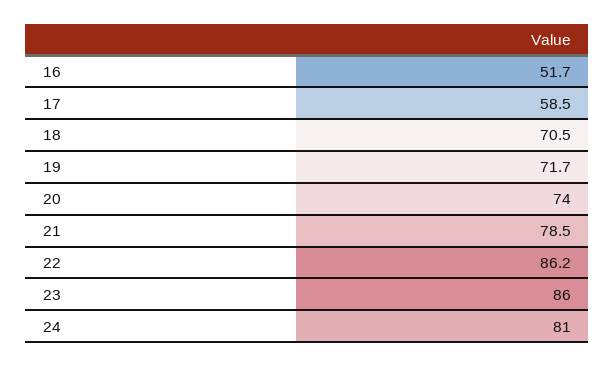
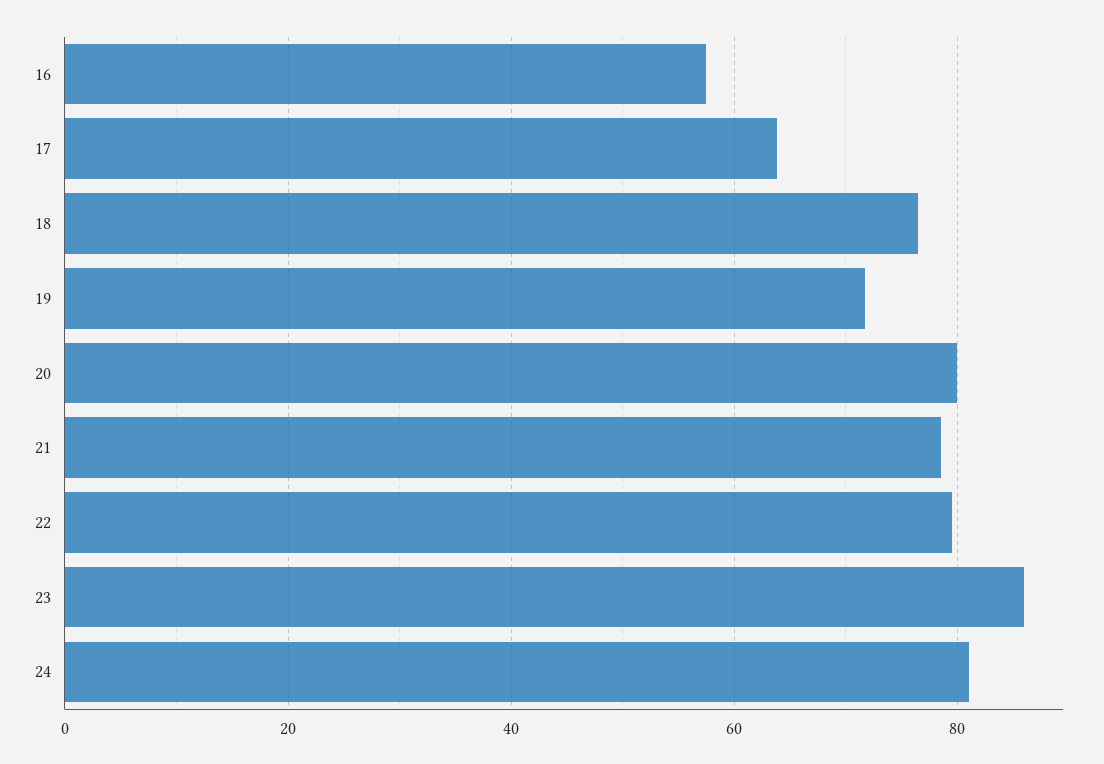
  {
-   "16": 51.7,
+   "16": 58,
-   "17": 58.5,
+   "17": 64,
-   "18": 70.5,
+   "18": 76,
    "19": 71.7,
-   "20": 74,
+   "20": 80,
    "21": 78.5,
-   "22": 86.2,
+   "22": 80,
    "23": 86,
    "24": 81
  }

